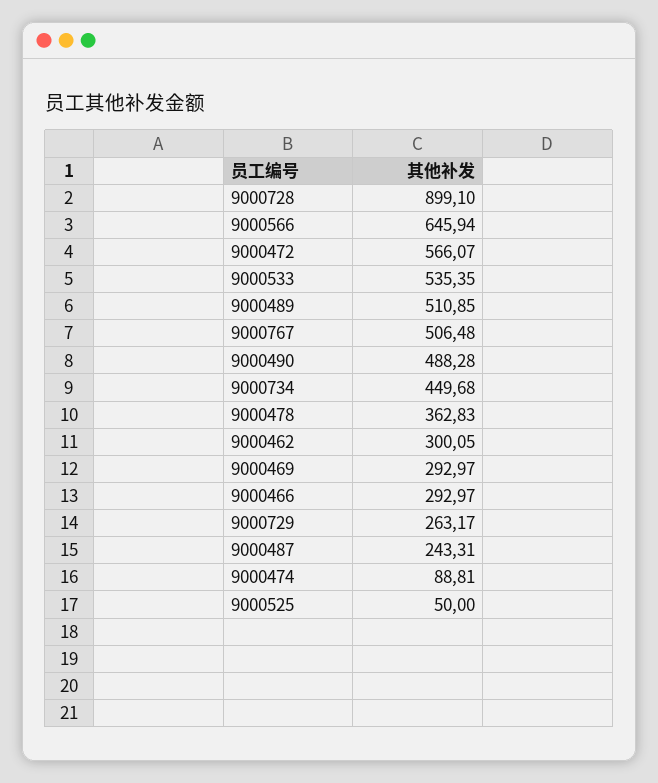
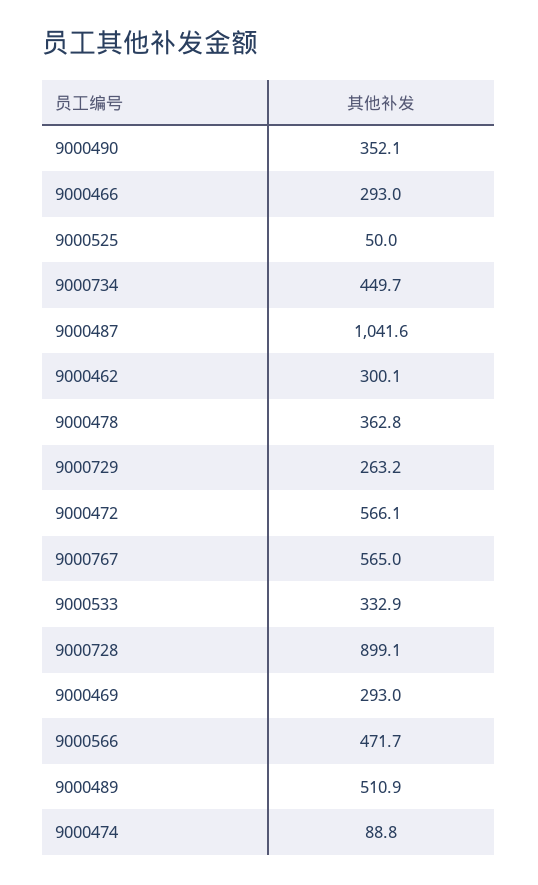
  {
    "9000728": 899.1,
-   "9000566": 645.94,
+   "9000566": 471.7,
    "9000472": 566.07,
-   "9000533": 535.35,
+   "9000533": 332.9,
    "9000489": 510.85,
-   "9000767": 506.48,
+   "9000767": 565,
-   "9000490": 488.28,
+   "9000490": 352.1,
    "9000734": 449.68,
    "9000478": 362.83,
    "9000462": 300.05,
    "9000469": 292.97,
    "9000466": 292.97,
    "9000729": 263.17,
-   "9000487": 243.31,
+   "9000487": 1041.6,
    "9000474": 88.81,
    "9000525": 50
  }

